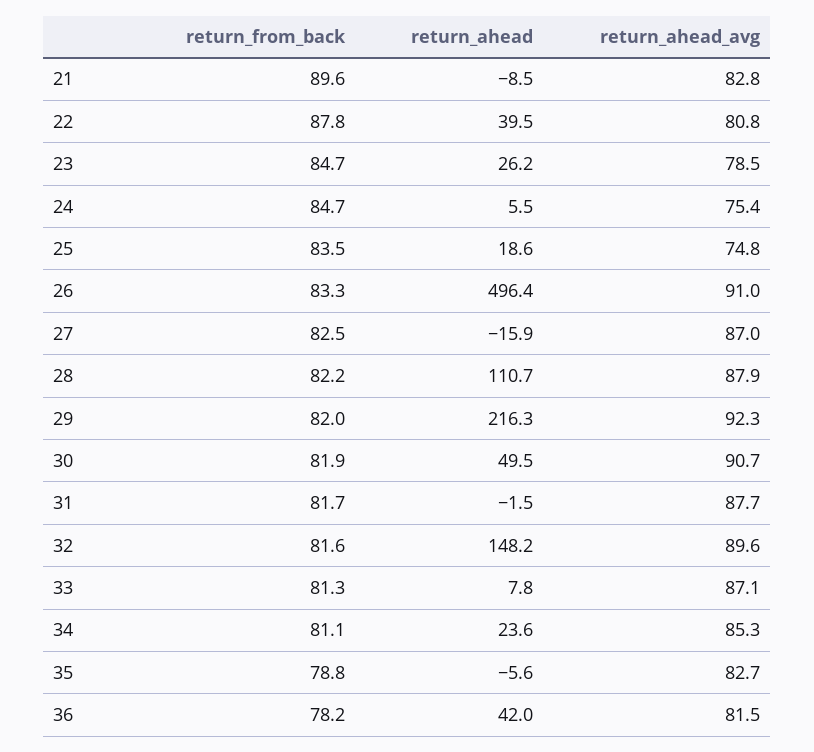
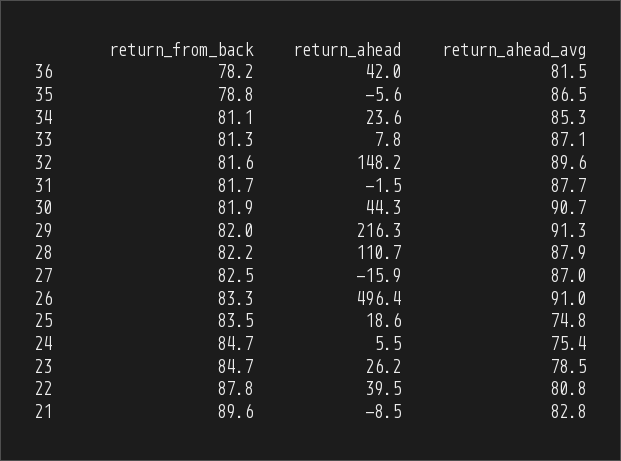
  {
    "return_from_back": {
      "21": 89.6,
      "22": 87.8,
      "23": 84.7,
      "24": 84.7,
      "25": 83.5,
      "26": 83.3,
      "27": 82.5,
      "28": 82.2,
      "29": 82,
      "30": 81.9,
      "31": 81.7,
      "32": 81.6,
      "33": 81.3,
      "34": 81.1,
      "35": 78.8,
      "36": 78.2
    },
    "return_ahead": {
      "21": -8.5,
      "22": 39.5,
      "23": 26.2,
      "24": 5.5,
      "25": 18.6,
      "26": 496.4,
      "27": -15.9,
      "28": 110.7,
      "29": 216.3,
-     "30": 49.5,
+     "30": 44.3,
      "31": -1.5,
      "32": 148.2,
      "33": 7.8,
      "34": 23.6,
      "35": -5.6,
      "36": 42
    },
    "return_ahead_avg": {
      "21": 82.8,
      "22": 80.8,
      "23": 78.5,
      "24": 75.4,
      "25": 74.8,
      "26": 91,
      "27": 87,
      "28": 87.9,
-     "29": 92.3,
+     "29": 91.3,
      "30": 90.7,
      "31": 87.7,
      "32": 89.6,
      "33": 87.1,
      "34": 85.3,
-     "35": 82.7,
+     "35": 86.5,
      "36": 81.5
    }
  }

